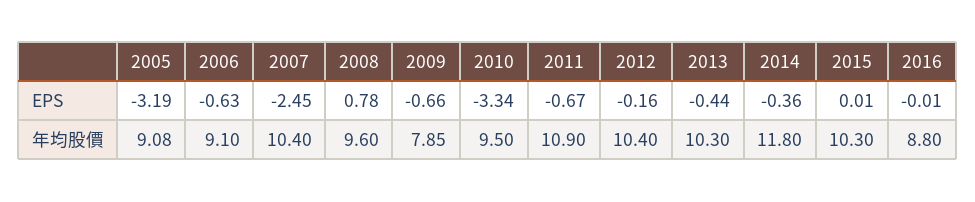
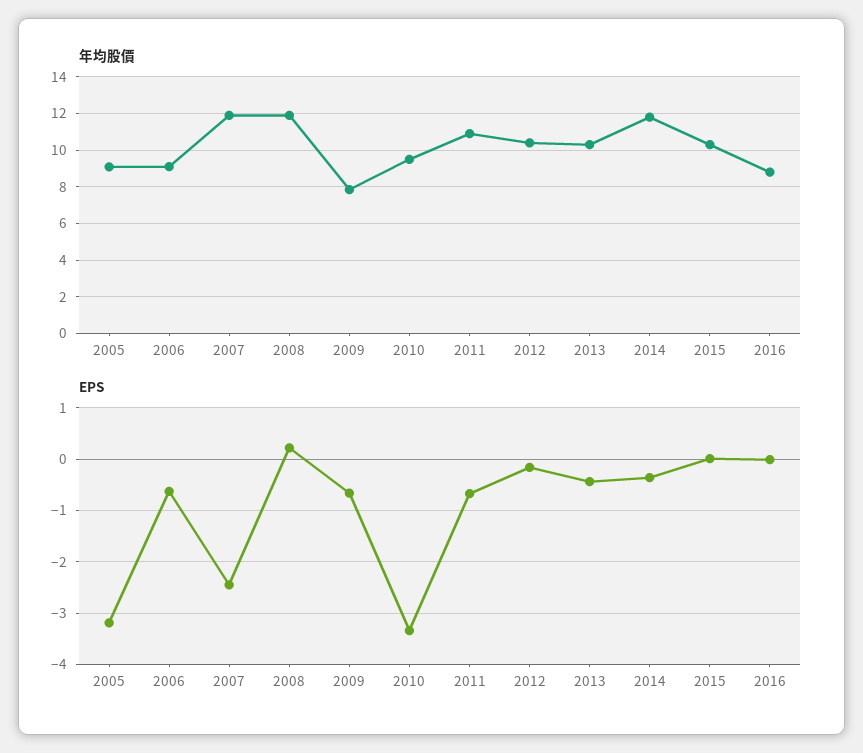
  {
    "EPS": {
      "2005": -3.19,
      "2006": -0.63,
      "2007": -2.45,
-     "2008": 0.78,
+     "2008": 0.2,
      "2009": -0.66,
      "2010": -3.34,
      "2011": -0.67,
      "2012": -0.16,
      "2013": -0.44,
      "2014": -0.36,
      "2015": 0.01,
      "2016": -0.01
    },
    "年均股價": {
      "2005": 9.08,
      "2006": 9.1,
-     "2007": 10.4,
+     "2007": 12,
-     "2008": 9.6,
+     "2008": 12,
      "2009": 7.85,
      "2010": 9.5,
      "2011": 10.9,
      "2012": 10.4,
      "2013": 10.3,
      "2014": 11.8,
      "2015": 10.3,
      "2016": 8.8
    }
  }

